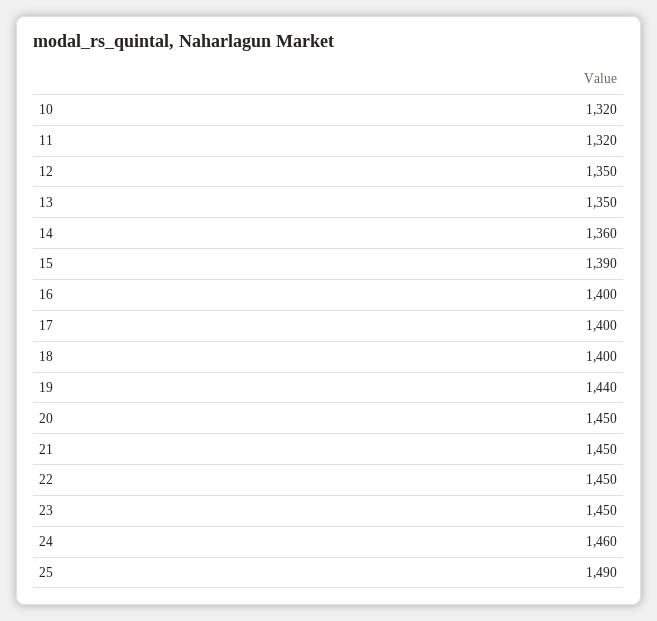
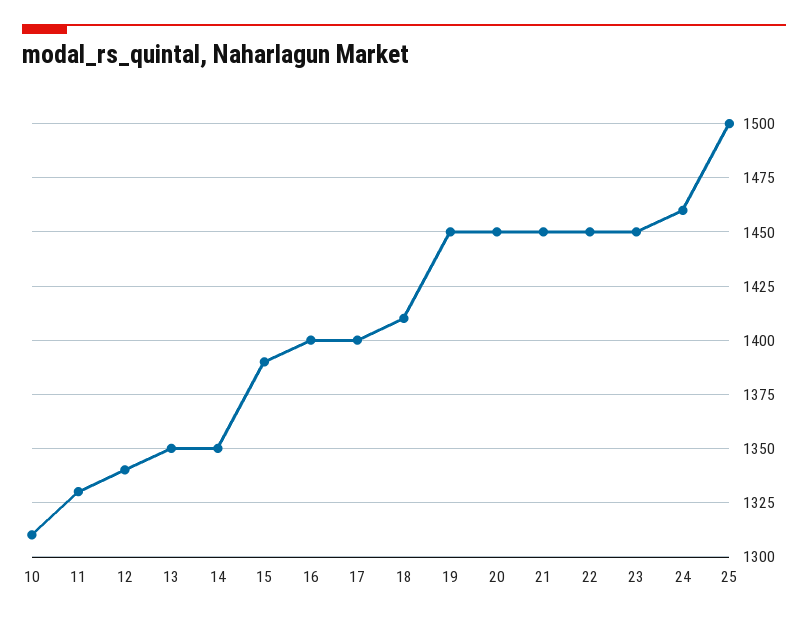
  {
-   "10": 1320,
+   "10": 1310,
-   "11": 1320,
+   "11": 1330,
-   "12": 1350,
+   "12": 1340,
    "13": 1350,
-   "14": 1360,
+   "14": 1350,
    "15": 1390,
    "16": 1400,
    "17": 1400,
-   "18": 1400,
+   "18": 1410,
-   "19": 1440,
+   "19": 1450,
    "20": 1450,
    "21": 1450,
    "22": 1450,
    "23": 1450,
    "24": 1460,
-   "25": 1490
+   "25": 1500
  }

